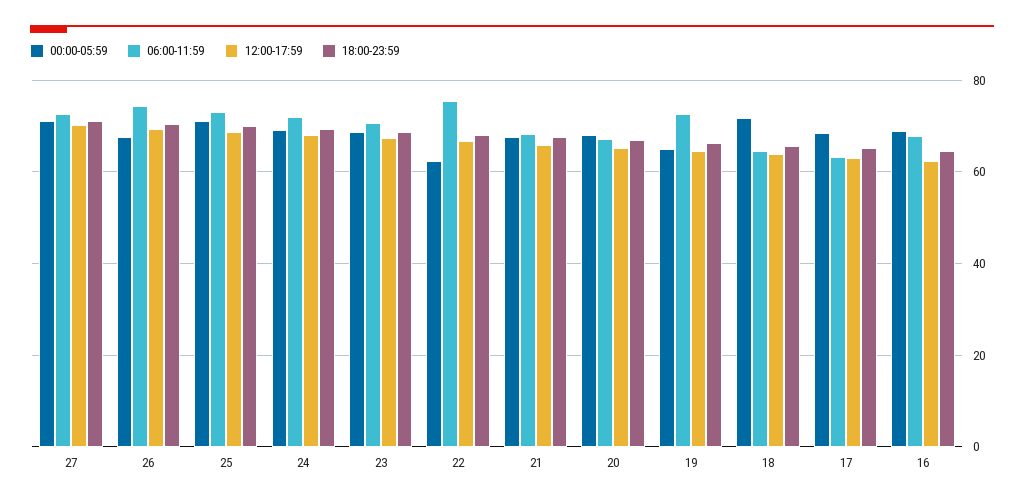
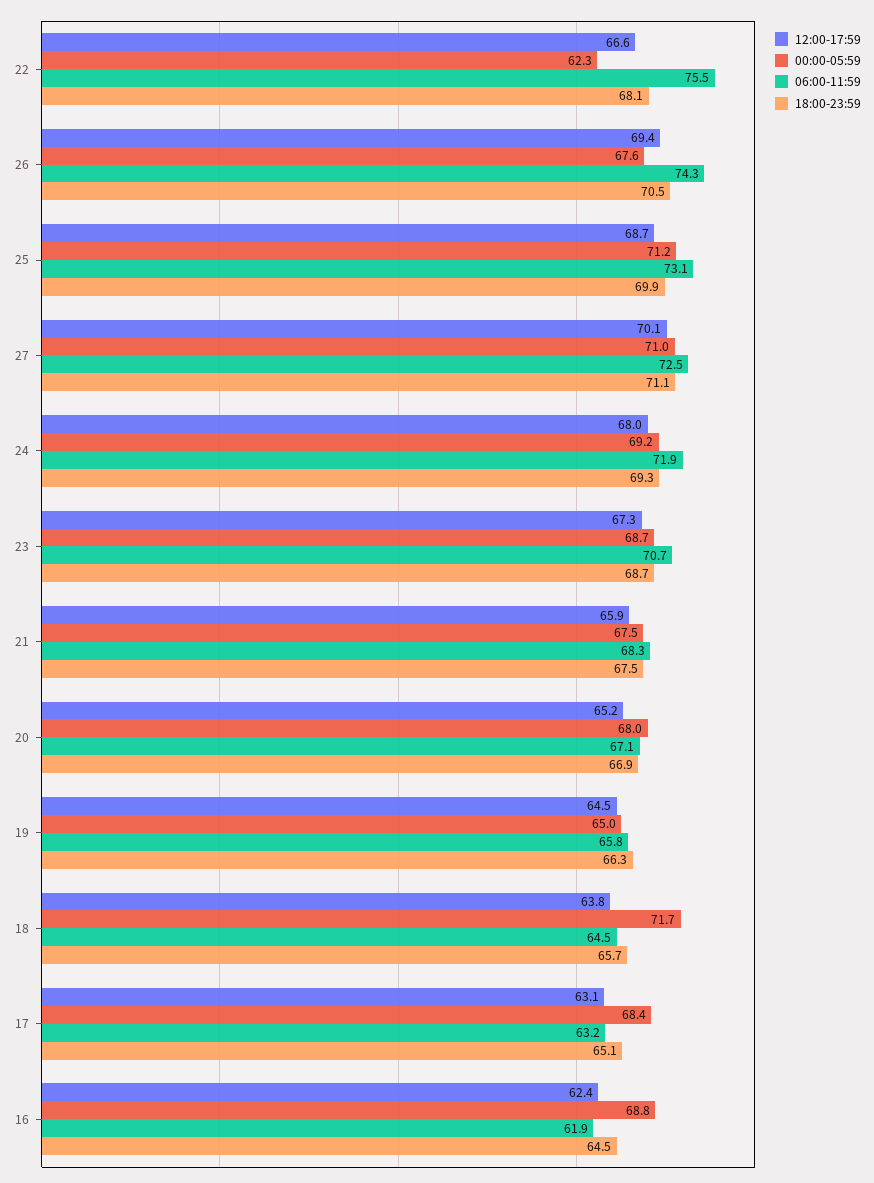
  {
    "00:00-05:59": {
      "27": 71,
      "26": 67.6,
      "25": 71.2,
      "24": 69.2,
      "23": 68.7,
      "22": 62.3,
      "21": 67.5,
      "20": 68,
      "19": 65,
      "18": 71.7,
      "17": 68.4,
      "16": 68.8
    },
    "06:00-11:59": {
      "27": 72.5,
      "26": 74.3,
      "25": 73.1,
      "24": 71.9,
      "23": 70.7,
      "22": 75.5,
      "21": 68.3,
      "20": 67.1,
-     "19": 72,
+     "19": 65.8,
      "18": 64.5,
      "17": 63.2,
-     "16": 68
+     "16": 61.9
    },
    "12:00-17:59": {
      "27": 70.1,
      "26": 69.4,
      "25": 68.7,
      "24": 68,
      "23": 67.3,
      "22": 66.6,
      "21": 65.9,
      "20": 65.2,
      "19": 64.5,
      "18": 63.8,
      "17": 63.1,
      "16": 62.4
    },
    "18:00-23:59": {
      "27": 71.1,
      "26": 70.5,
      "25": 69.9,
      "24": 69.3,
      "23": 68.7,
      "22": 68.1,
      "21": 67.5,
      "20": 66.9,
      "19": 66.3,
      "18": 65.7,
      "17": 65.1,
      "16": 64.5
    }
  }

